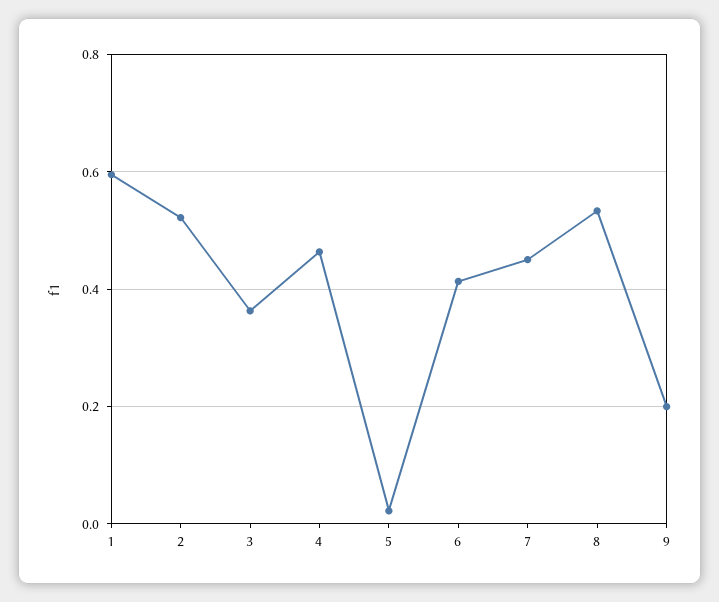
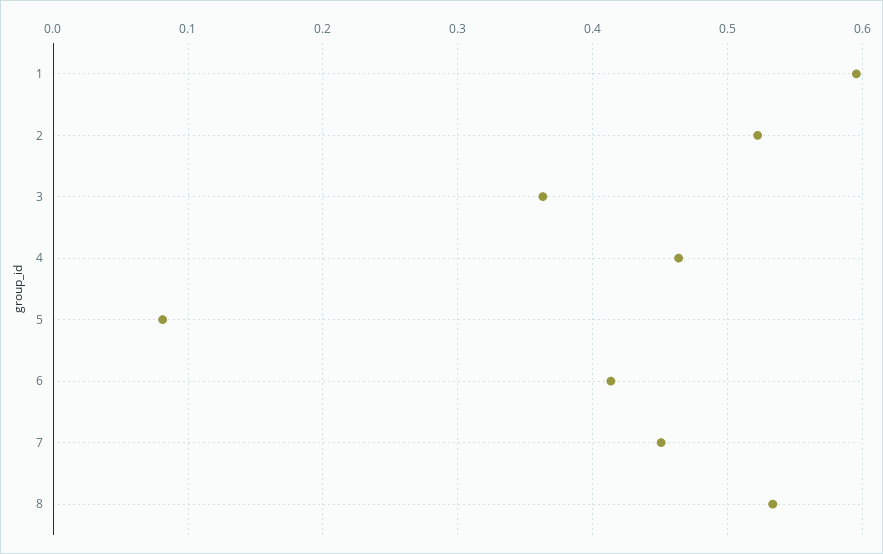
  {
    "1": 0.6,
    "2": 0.52,
    "3": 0.36,
    "4": 0.46,
-   "5": 0.02,
+   "5": 0.08,
    "6": 0.41,
    "7": 0.45,
-   "8": 0.53,
+   "8": 0.53
-   "9": 0.2
  }

